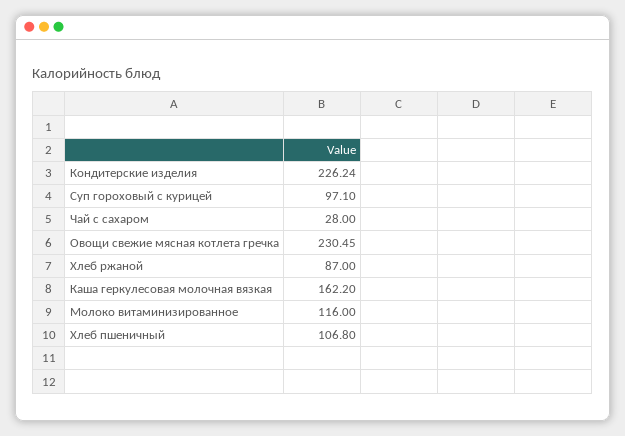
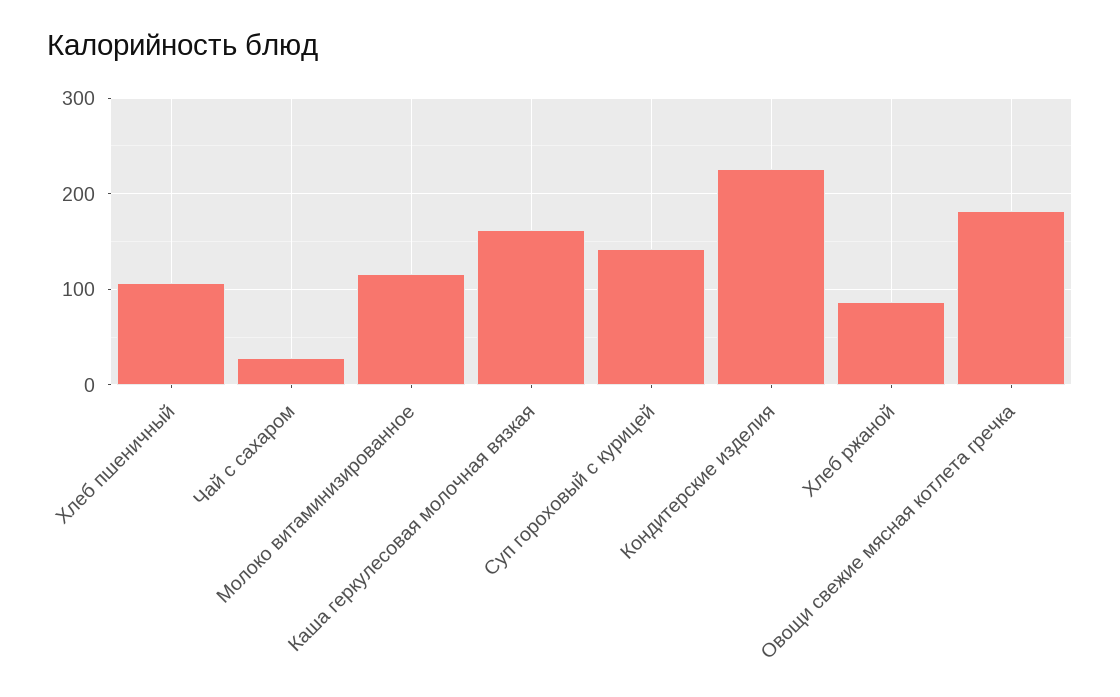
  {
    "Кондитерские изделия": 226.24,
-   "Суп гороховый с курицей": 97.1,
+   "Суп гороховый с курицей": 140,
    "Чай с сахаром": 28,
-   "Овощи свежие мясная котлета гречка": 230.45,
+   "Овощи свежие мясная котлета гречка": 180,
    "Хлеб ржаной": 87,
    "Каша геркулесовая молочная вязкая": 162.2,
    "Молоко витаминизированное": 116,
    "Хлеб пшеничный": 106.8
  }

